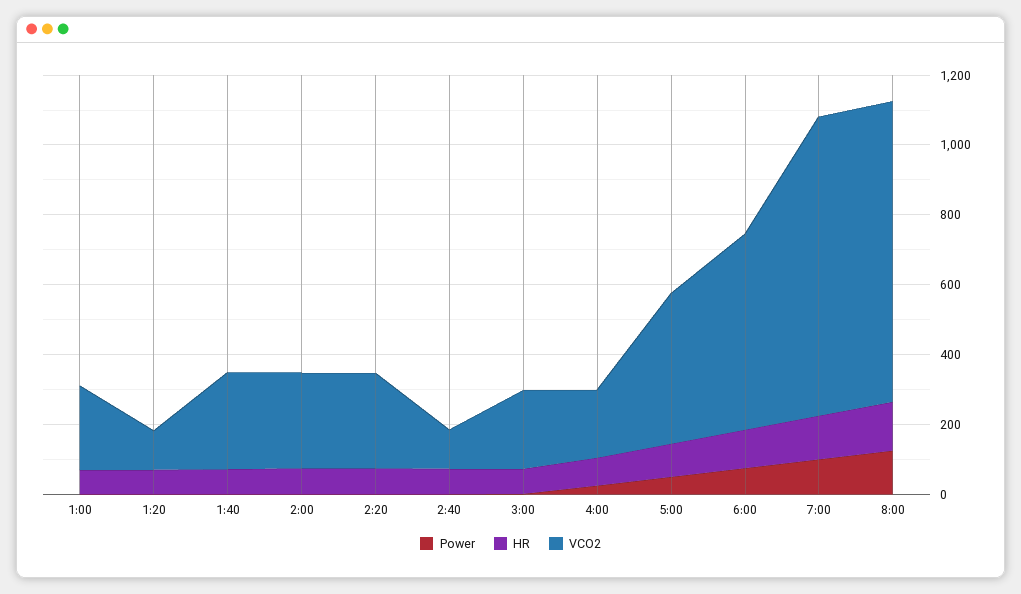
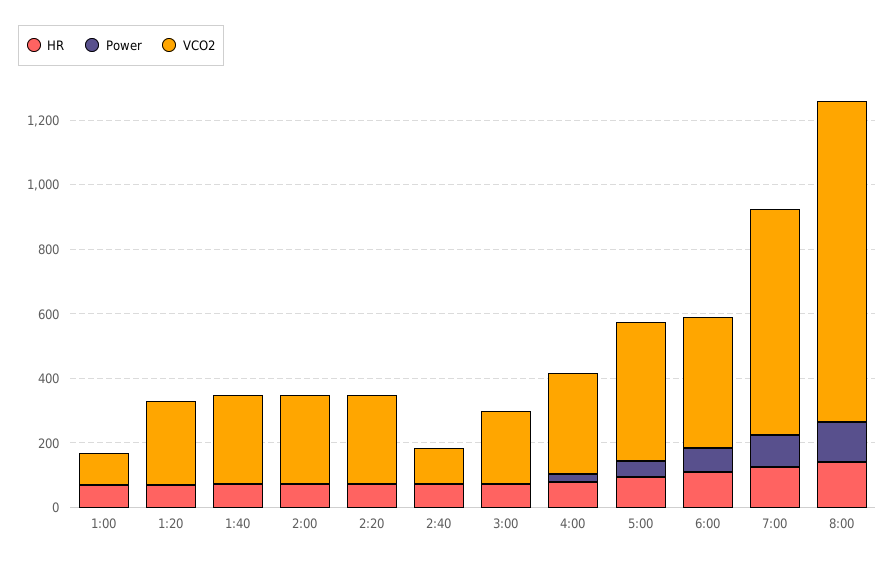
  {
    "Power": {
      "1:00": 0,
      "1:20": 0,
      "1:40": 0,
      "2:00": 0,
      "2:20": 0,
      "2:40": 0,
      "3:00": 0,
      "4:00": 50,
      "5:00": 50,
      "6:00": 100,
      "7:00": 100,
      "8:00": 150
    },
    "HR": {
      "1:00": 50,
      "1:20": 50,
      "1:40": 50,
      "2:00": 50,
      "2:20": 50,
      "2:40": 50,
      "3:00": 50,
      "4:00": 100,
      "5:00": 100,
      "6:00": 100,
      "7:00": 150,
      "8:00": 150
    },
    "VCO2": {
-     "1:00": 250,
+     "1:00": 100,
-     "1:20": 100,
+     "1:20": 250,
      "1:40": 300,
      "2:00": 250,
      "2:20": 250,
      "2:40": 100,
      "3:00": 250,
-     "4:00": 200,
+     "4:00": 300,
      "5:00": 450,
-     "6:00": 550,
+     "6:00": 400,
-     "7:00": 850,
+     "7:00": 700,
-     "8:00": 850
+     "8:00": 1000
    }
  }

